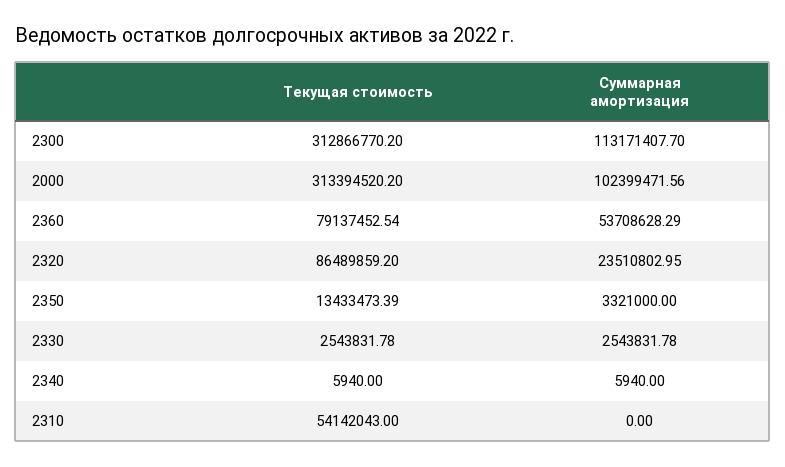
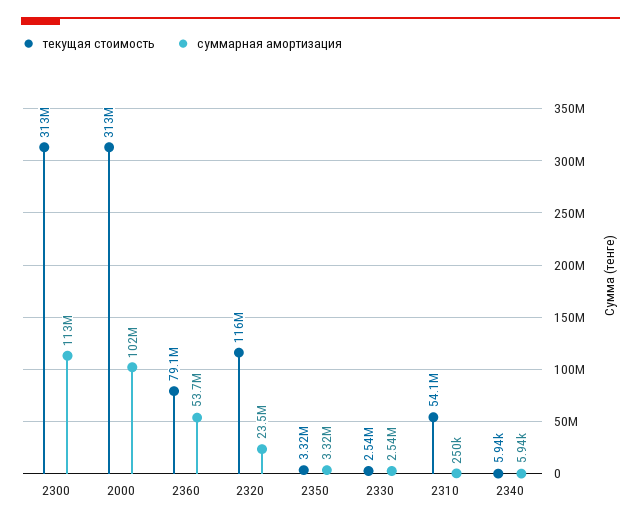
  {
    "Текущая стоимость": {
      "2300": 312866770.2,
      "2000": 313394520.2,
      "2360": 79137452.54,
-     "2320": 86489859.2,
+     "2320": 116000000,
-     "2350": 13433473.39,
+     "2350": 3320000,
      "2330": 2543831.78,
      "2340": 5940,
      "2310": 54142043
    },
    "Суммарная амортизация": {
      "2300": 113171407.7,
      "2000": 102399471.56,
      "2360": 53708628.29,
      "2320": 23510802.95,
      "2350": 3321000,
      "2330": 2543831.78,
      "2340": 5940,
-     "2310": 0
+     "2310": 250000
    }
  }

